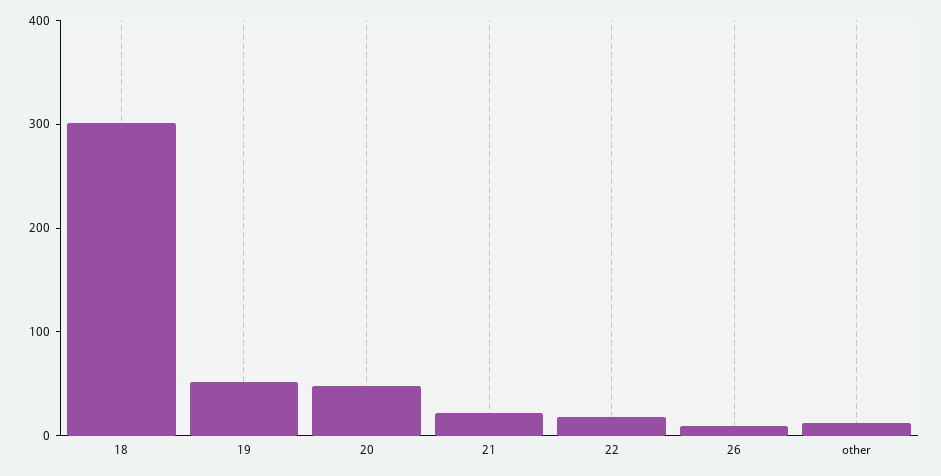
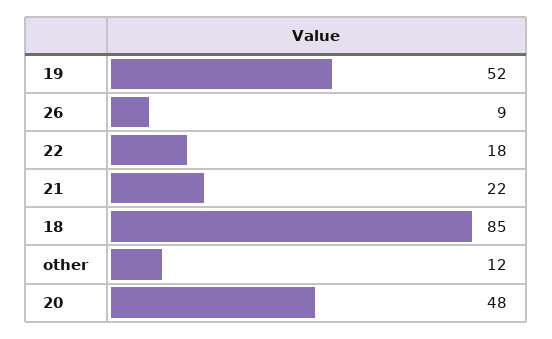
  {
-   "18": 300,
+   "18": 85,
    "19": 52,
    "20": 48,
    "21": 22,
    "22": 18,
    "26": 9,
    "other": 12
  }

